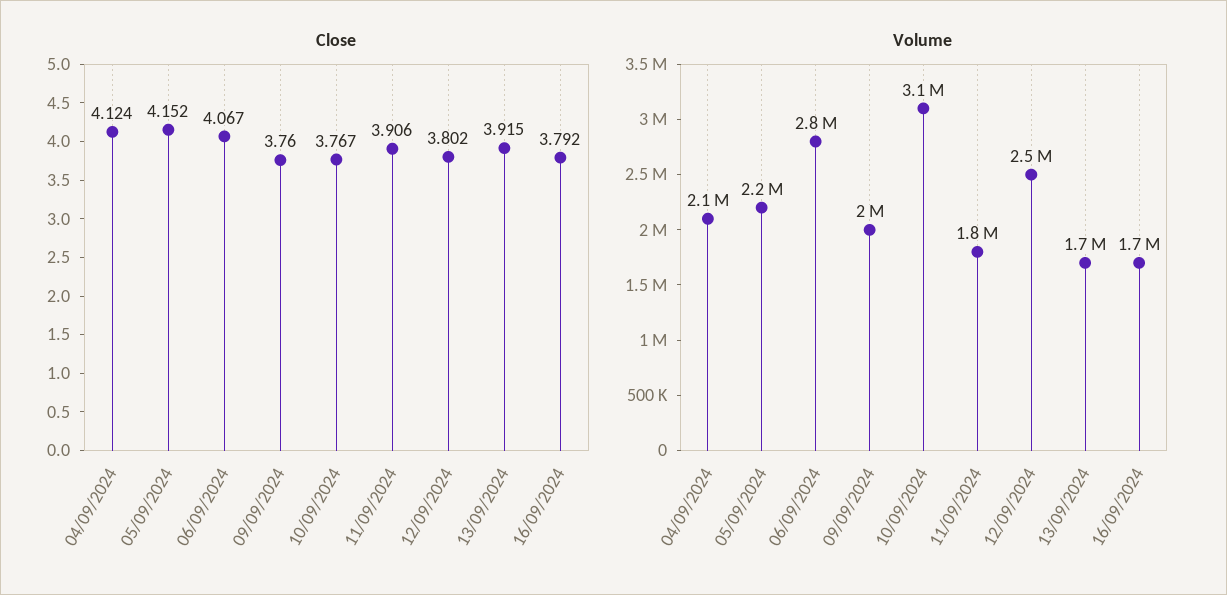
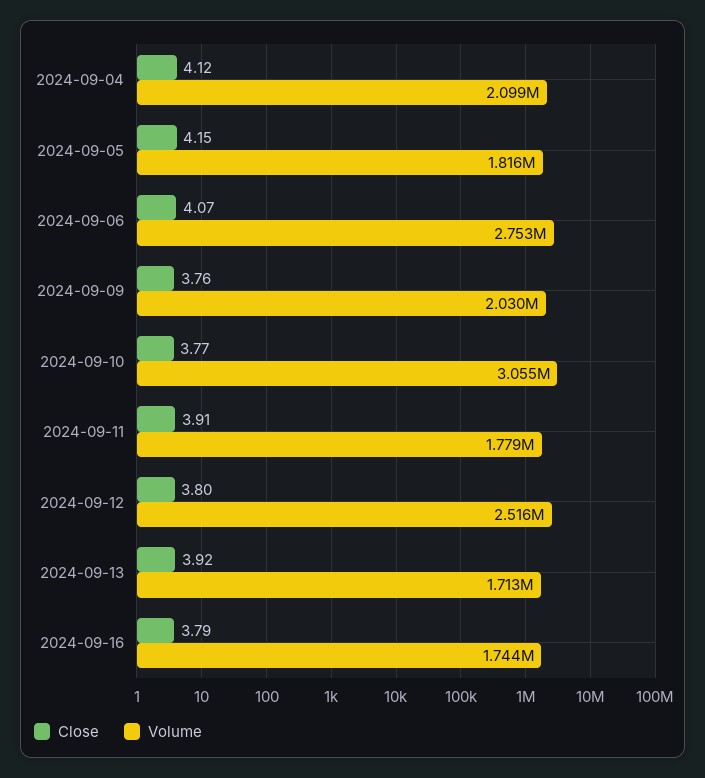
  {
    "Close": {
      "04/09/2024": 4.124,
      "05/09/2024": 4.152,
      "06/09/2024": 4.067,
      "09/09/2024": 3.76,
      "10/09/2024": 3.767,
      "11/09/2024": 3.906,
      "12/09/2024": 3.802,
      "13/09/2024": 3.915,
      "16/09/2024": 3.792
    },
    "Volume": {
      "04/09/2024": 2099000,
-     "05/09/2024": 2200000,
+     "05/09/2024": 1816000,
      "06/09/2024": 2753000,
      "09/09/2024": 2030000,
      "10/09/2024": 3055000,
      "11/09/2024": 1779000,
      "12/09/2024": 2516000,
      "13/09/2024": 1713000,
      "16/09/2024": 1744000
    }
  }

